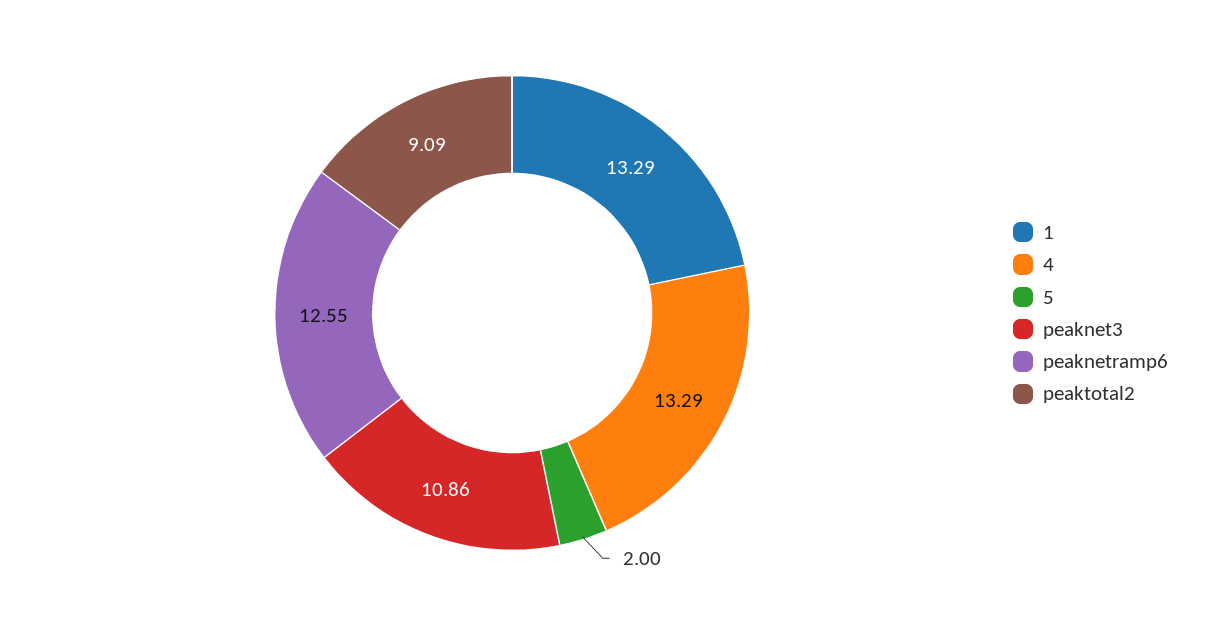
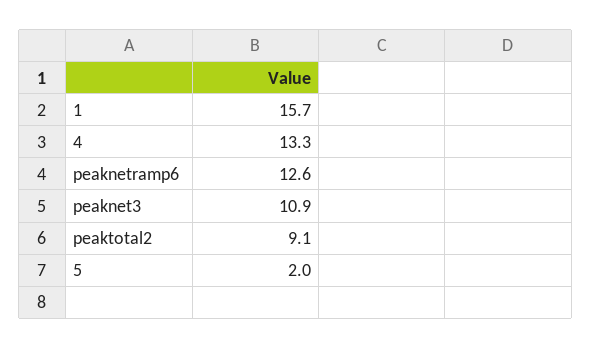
  {
-   "1": 13.29,
+   "1": 15.7,
    "4": 13.29,
    "5": 2,
    "peaknet3": 10.86,
    "peaknetramp6": 12.55,
    "peaktotal2": 9.09
  }

